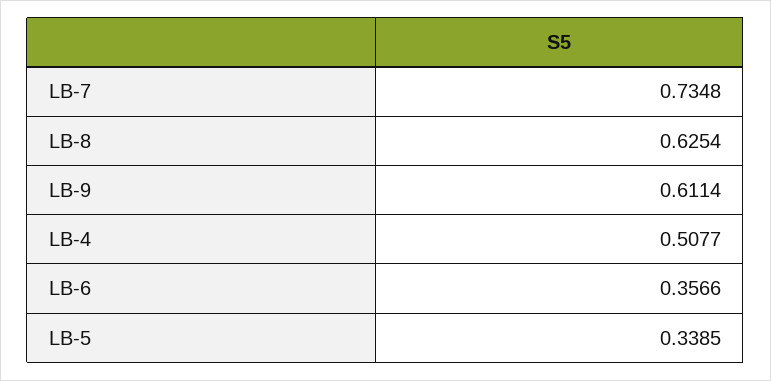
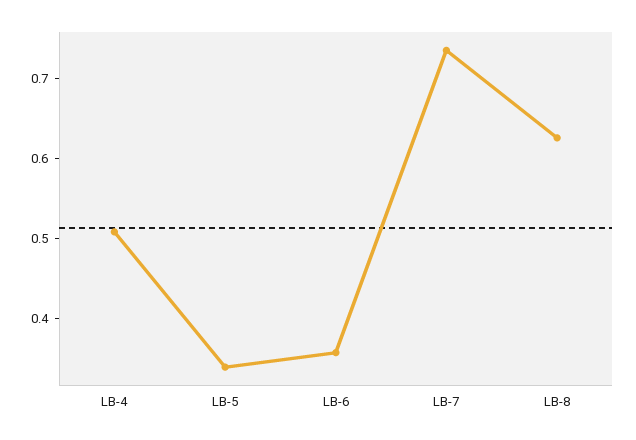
  {
    "LB-7": 0.7348,
    "LB-8": 0.6254,
-   "LB-9": 0.6114,
    "LB-4": 0.5077,
    "LB-6": 0.3566,
    "LB-5": 0.3385
  }

